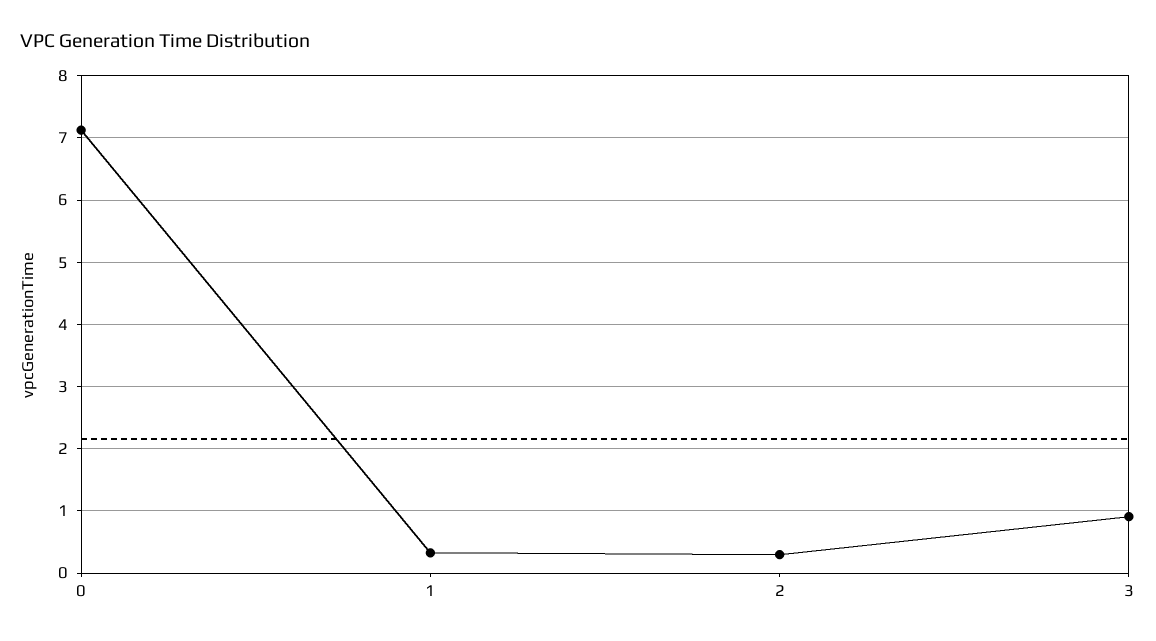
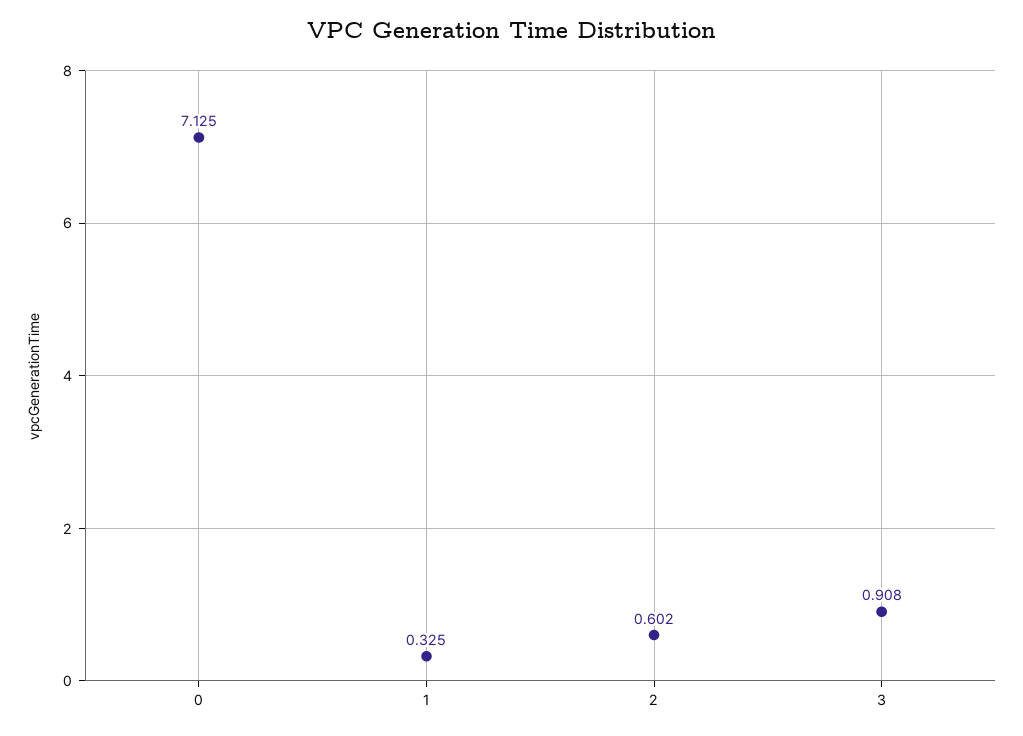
  {
    "0": 7.125,
    "1": 0.325,
-   "2": 0.3,
+   "2": 0.602,
    "3": 0.908
  }

